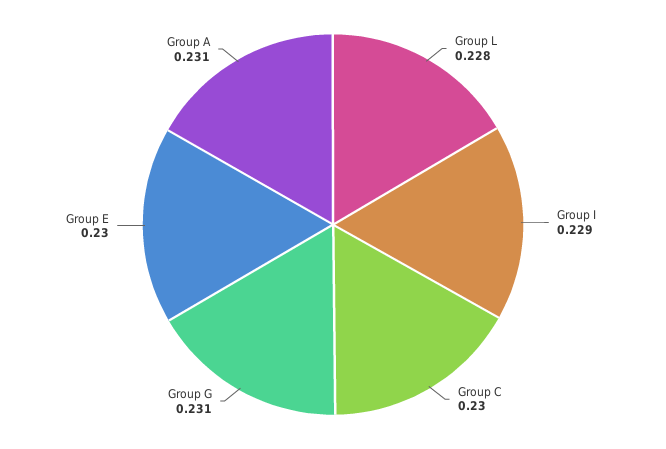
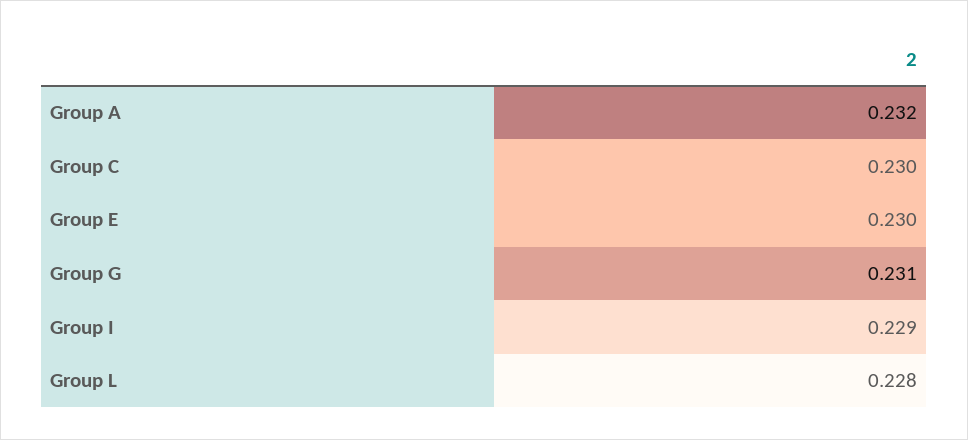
  {
    "Group L": 0.228,
    "Group I": 0.229,
    "Group C": 0.23,
    "Group G": 0.231,
    "Group E": 0.23,
-   "Group A": 0.231
+   "Group A": 0.232
  }

